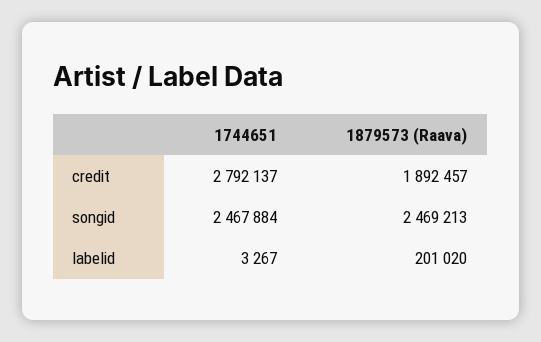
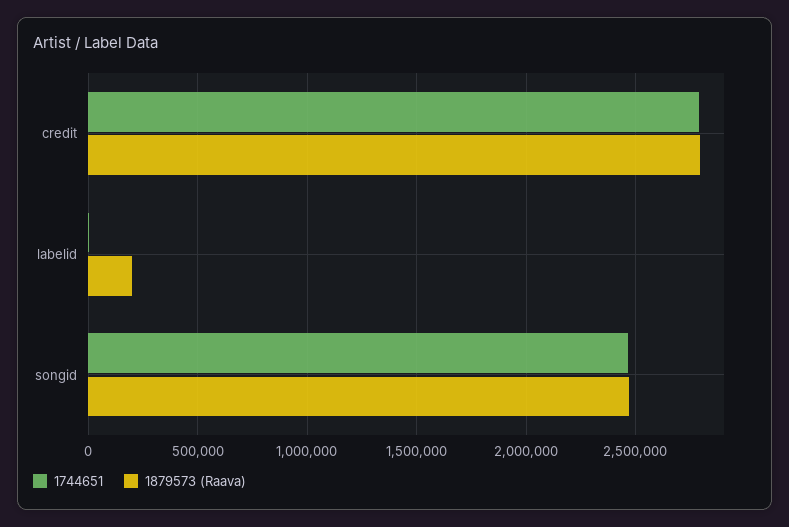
  {
    "1744651": {
      "credit": 2792137,
      "songid": 2467884,
      "labelid": 3267
    },
    "1879573 (Raava)": {
-     "credit": 1892457,
+     "credit": 2800000,
      "songid": 2469213,
      "labelid": 201020
    }
  }

